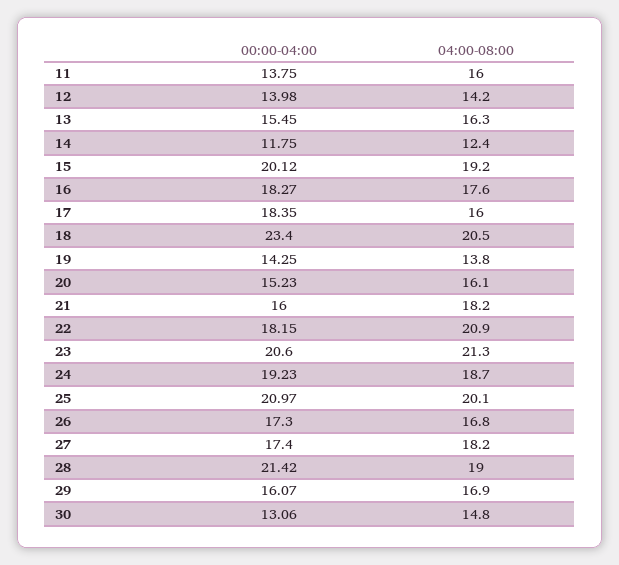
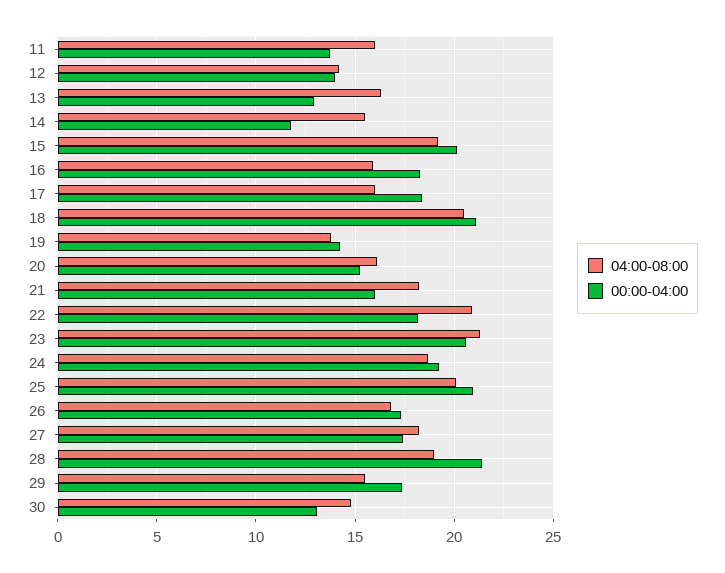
  {
    "00:00-04:00": {
      "11": 13.75,
      "12": 13.98,
-     "13": 15.45,
+     "13": 13,
      "14": 11.75,
      "15": 20.12,
      "16": 18.27,
      "17": 18.35,
-     "18": 23.4,
+     "18": 21,
      "19": 14.25,
      "20": 15.23,
      "21": 16,
      "22": 18.15,
      "23": 20.6,
      "24": 19.23,
      "25": 20.97,
      "26": 17.3,
      "27": 17.4,
      "28": 21.42,
-     "29": 16.07,
+     "29": 17.5,
      "30": 13.06
    },
    "04:00-08:00": {
      "11": 16,
      "12": 14.2,
      "13": 16.3,
-     "14": 12.4,
+     "14": 15.5,
      "15": 19.2,
-     "16": 17.6,
+     "16": 16,
      "17": 16,
      "18": 20.5,
      "19": 13.8,
      "20": 16.1,
      "21": 18.2,
      "22": 20.9,
      "23": 21.3,
      "24": 18.7,
      "25": 20.1,
      "26": 16.8,
      "27": 18.2,
      "28": 19,
-     "29": 16.9,
+     "29": 15.5,
      "30": 14.8
    }
  }

